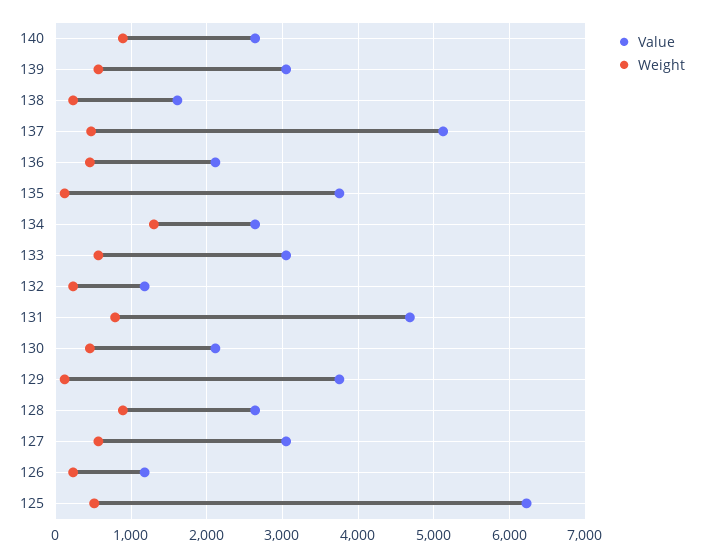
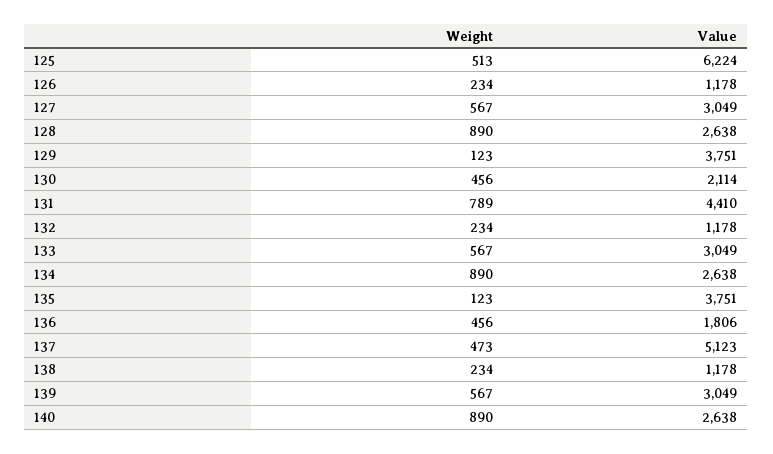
  {
    "Value": {
      "140": 2638,
      "139": 3049,
-     "138": 1600,
+     "138": 1178,
      "137": 5123,
-     "136": 2100,
+     "136": 1806,
      "135": 3751,
      "134": 2638,
      "133": 3049,
      "132": 1178,
-     "131": 4700,
+     "131": 4410,
      "130": 2114,
      "129": 3751,
      "128": 2638,
      "127": 3049,
      "126": 1178,
      "125": 6224
    },
    "Weight": {
      "140": 890,
      "139": 567,
      "138": 234,
      "137": 473,
      "136": 456,
      "135": 123,
-     "134": 1300,
+     "134": 890,
      "133": 567,
      "132": 234,
      "131": 789,
      "130": 456,
      "129": 123,
      "128": 890,
      "127": 567,
      "126": 234,
      "125": 513
    }
  }

